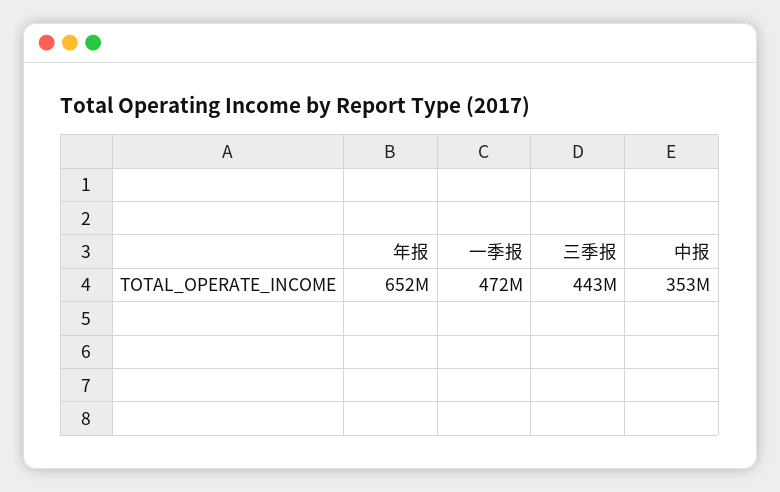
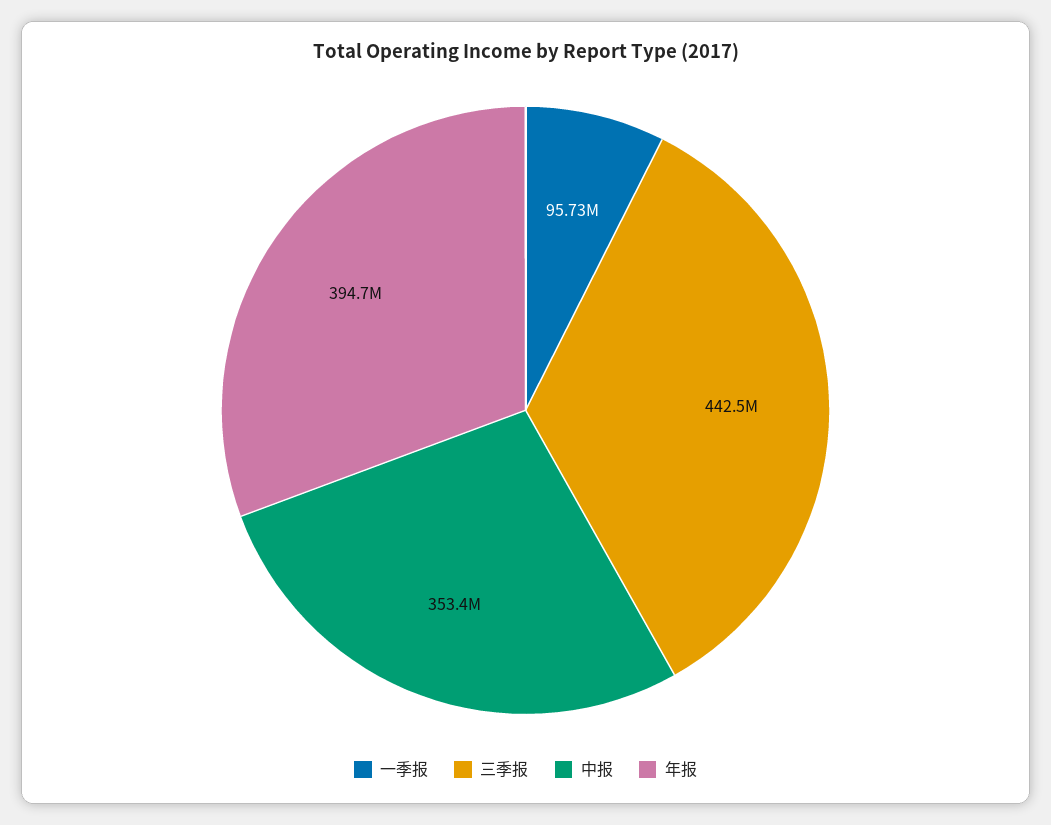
  {
-   "年报": 652000000,
+   "年报": 394700000,
-   "一季报": 472000000,
+   "一季报": 95730000,
    "三季报": 442500000,
    "中报": 353400000
  }

